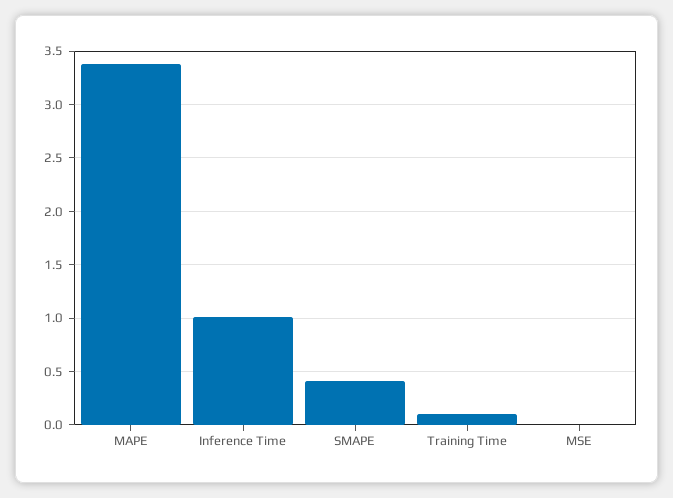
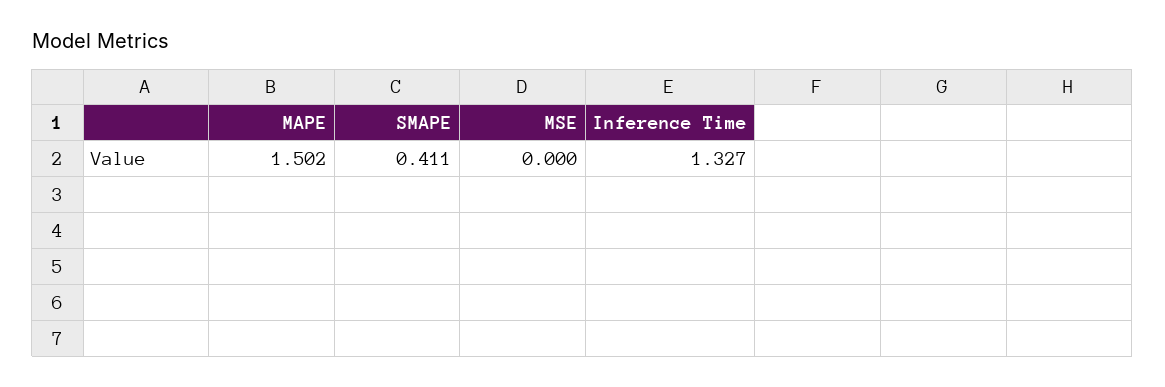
  {
-   "MAPE": 3.4,
+   "MAPE": 1.502,
-   "Inference Time": 1,
+   "Inference Time": 1.327,
    "SMAPE": 0.411,
-   "Training Time": 0.1,
    "MSE": 0
  }

